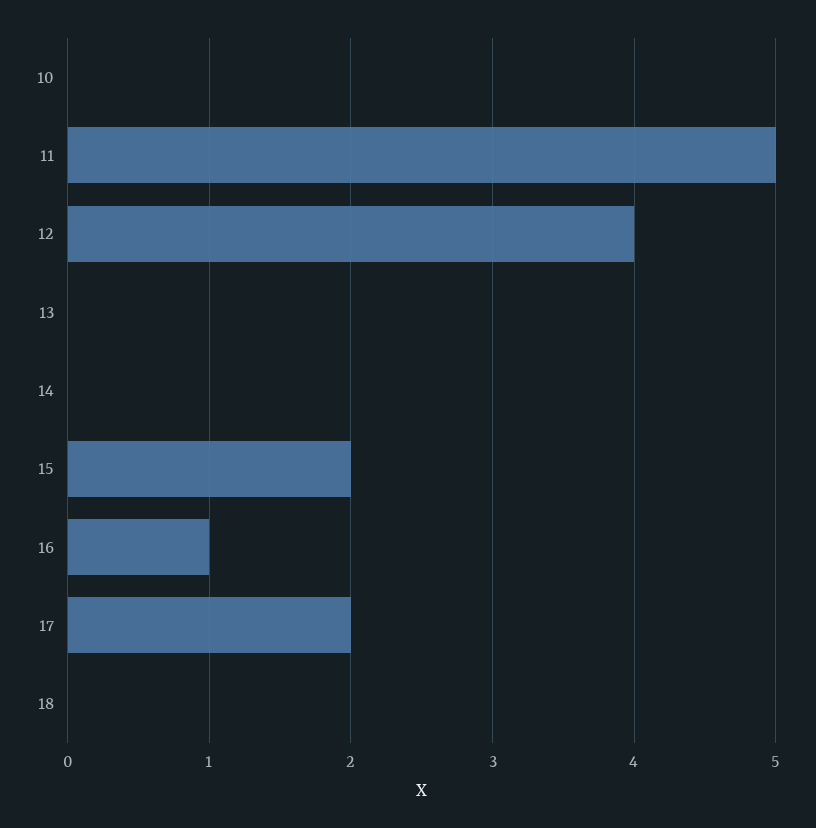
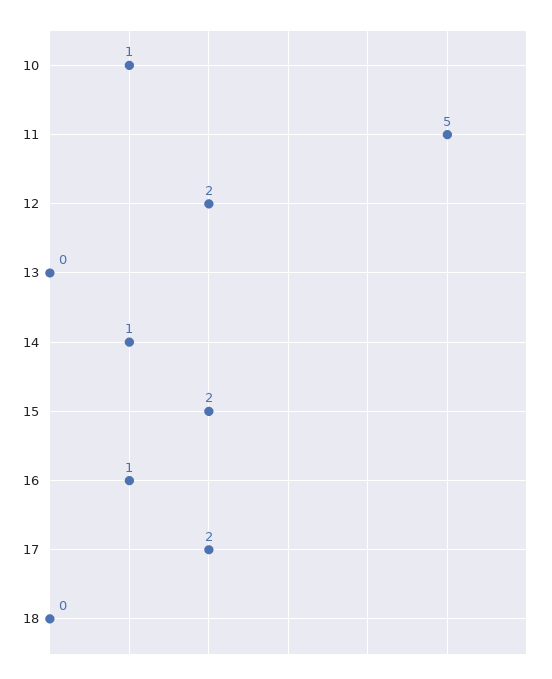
  {
-   "10": 0,
+   "10": 1,
    "11": 5,
-   "12": 4,
+   "12": 2,
    "13": 0,
-   "14": 0,
+   "14": 1,
    "15": 2,
    "16": 1,
    "17": 2,
    "18": 0
  }

